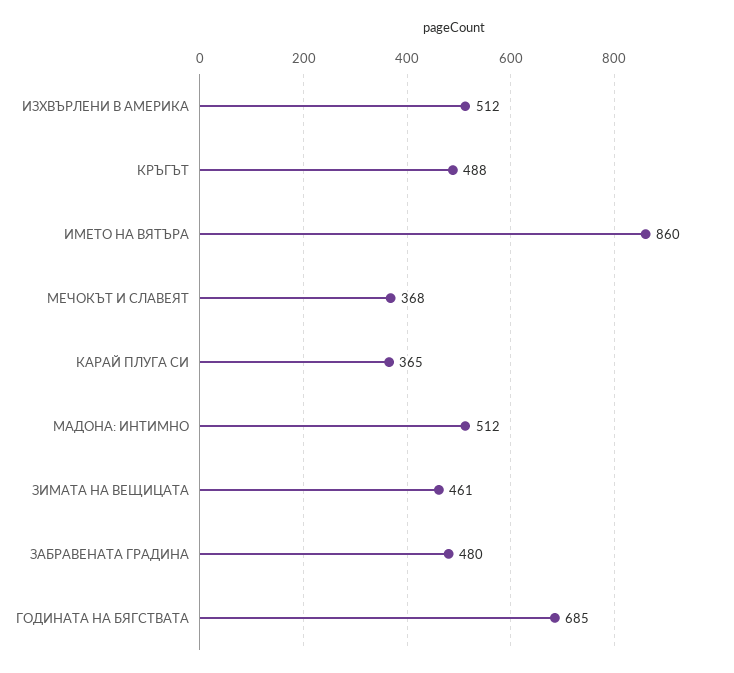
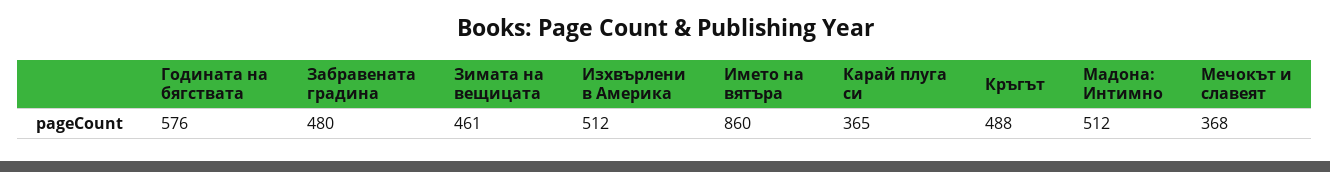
  {
    "ИЗХВЪРЛЕНИ В АМЕРИКА": 512,
    "КРЪГЪТ": 488,
    "ИМЕТО НА ВЯТЪРА": 860,
    "МЕЧОКЪТ И СЛАВЕЯТ": 368,
    "КАРАЙ ПЛУГА СИ": 365,
    "МАДОНА: ИНТИМНО": 512,
    "ЗИМАТА НА ВЕЩИЦАТА": 461,
    "ЗАБРАВЕНАТА ГРАДИНА": 480,
-   "ГОДИНАТА НА БЯГСТВАТА": 685
+   "ГОДИНАТА НА БЯГСТВАТА": 576
  }

